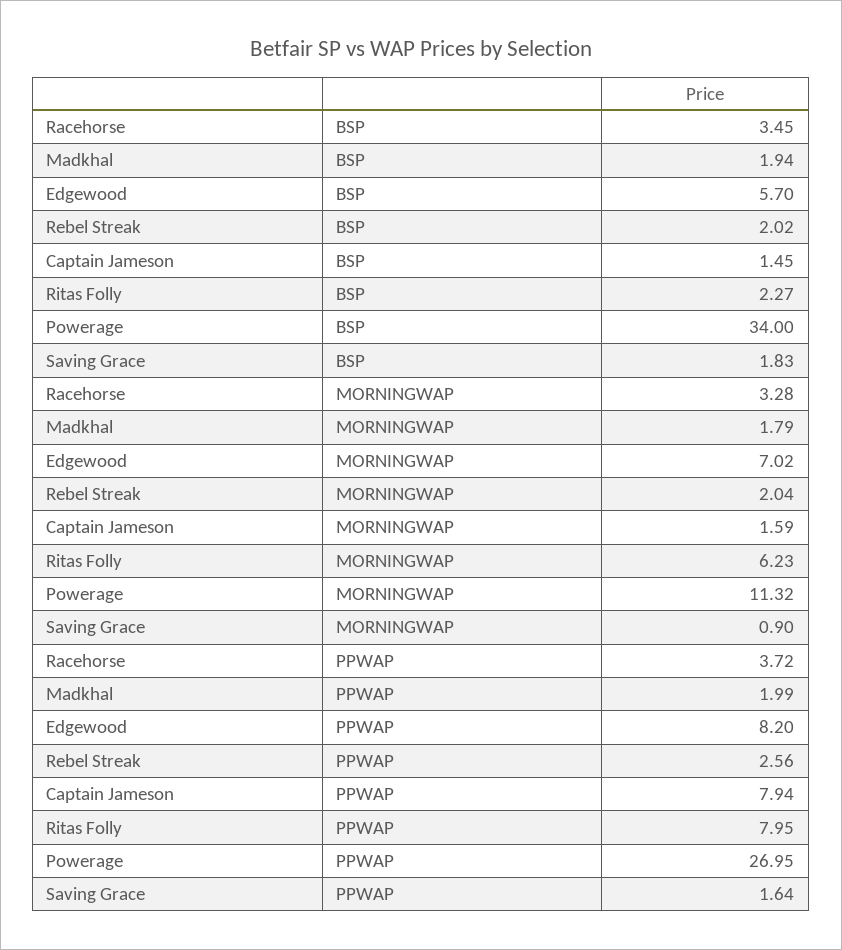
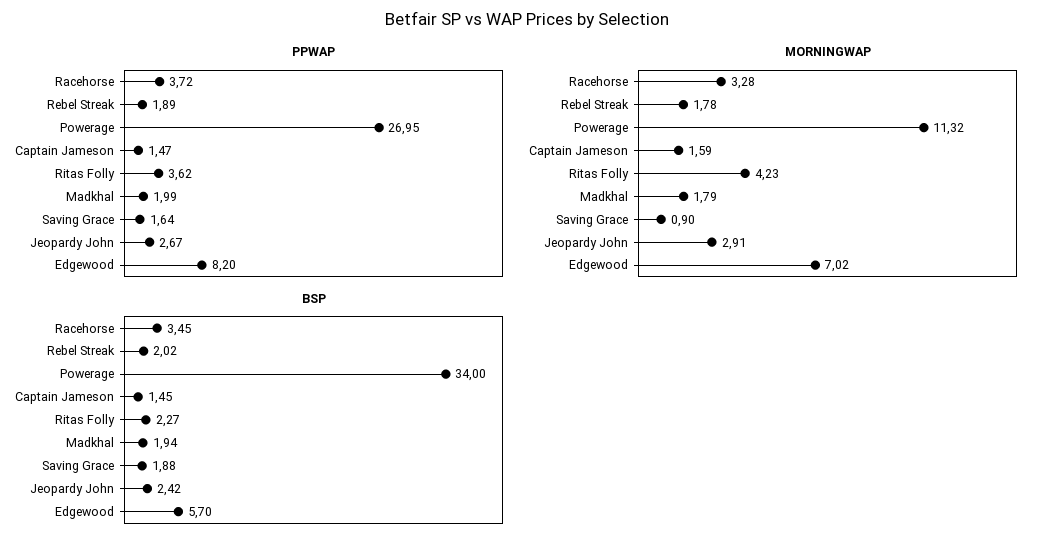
  {
    "BSP": {
      "Racehorse": 3.45,
      "Madkhal": 1.94,
      "Edgewood": 5.7,
      "Rebel Streak": 2.02,
      "Captain Jameson": 1.45,
      "Ritas Folly": 2.27,
      "Powerage": 34,
-     "Saving Grace": 1.83
+     "Saving Grace": 1.88,
+     "Jeopardy John": 2.42
    },
    "MORNINGWAP": {
      "Racehorse": 3.28,
      "Madkhal": 1.79,
      "Edgewood": 7.02,
-     "Rebel Streak": 2.04,
+     "Rebel Streak": 1.78,
      "Captain Jameson": 1.59,
-     "Ritas Folly": 6.23,
+     "Ritas Folly": 4.23,
      "Powerage": 11.32,
-     "Saving Grace": 0.9
+     "Saving Grace": 0.9,
+     "Jeopardy John": 2.91
    },
    "PPWAP": {
      "Racehorse": 3.72,
      "Madkhal": 1.99,
      "Edgewood": 8.2,
-     "Rebel Streak": 2.56,
+     "Rebel Streak": 1.89,
-     "Captain Jameson": 7.94,
+     "Captain Jameson": 1.47,
-     "Ritas Folly": 7.95,
+     "Ritas Folly": 3.62,
      "Powerage": 26.95,
-     "Saving Grace": 1.64
+     "Saving Grace": 1.64,
+     "Jeopardy John": 2.67
    }
  }

